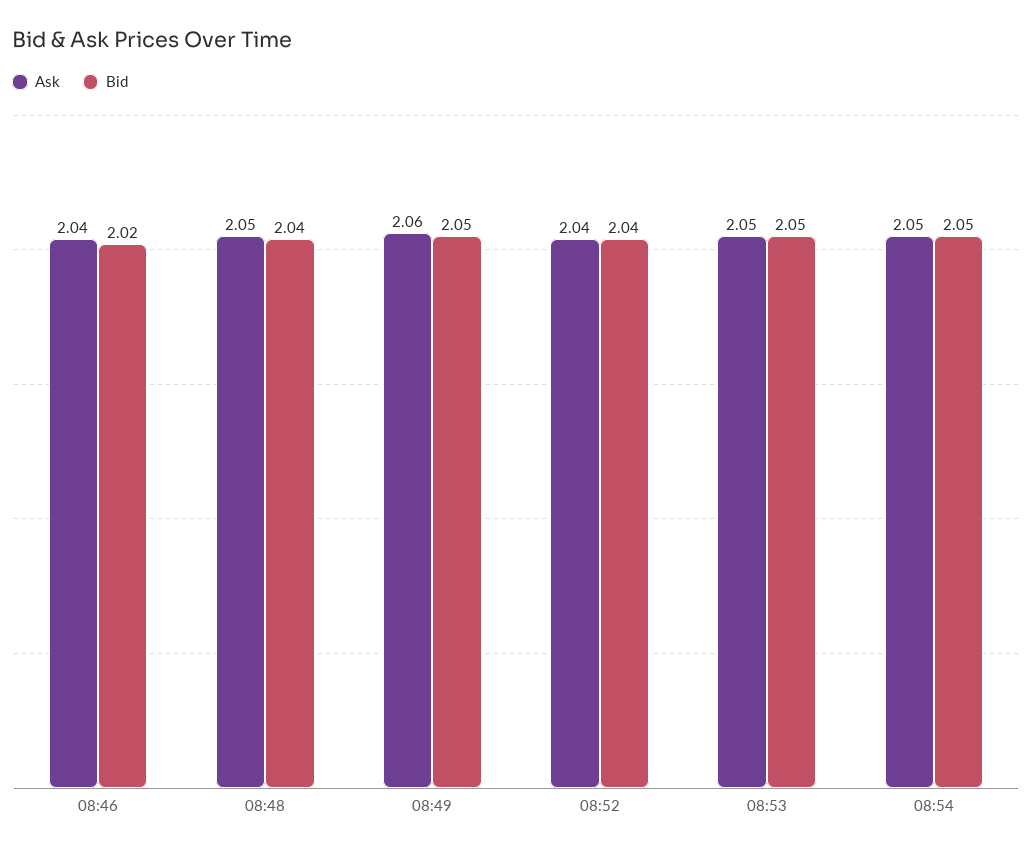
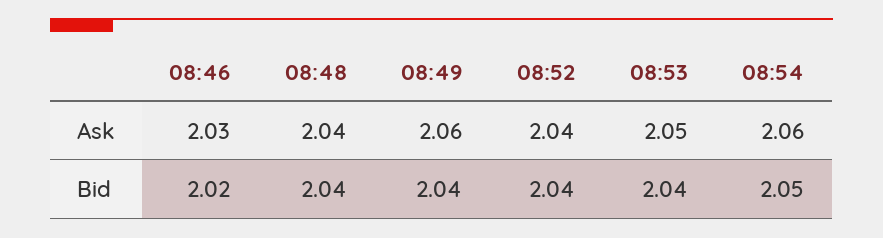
  {
    "Ask": {
-     "08:46": 2.04,
+     "08:46": 2.03,
-     "08:48": 2.05,
+     "08:48": 2.04,
      "08:49": 2.06,
      "08:52": 2.04,
      "08:53": 2.05,
-     "08:54": 2.05
+     "08:54": 2.06
    },
    "Bid": {
      "08:46": 2.02,
      "08:48": 2.04,
-     "08:49": 2.05,
+     "08:49": 2.04,
      "08:52": 2.04,
-     "08:53": 2.05,
+     "08:53": 2.04,
      "08:54": 2.05
    }
  }

